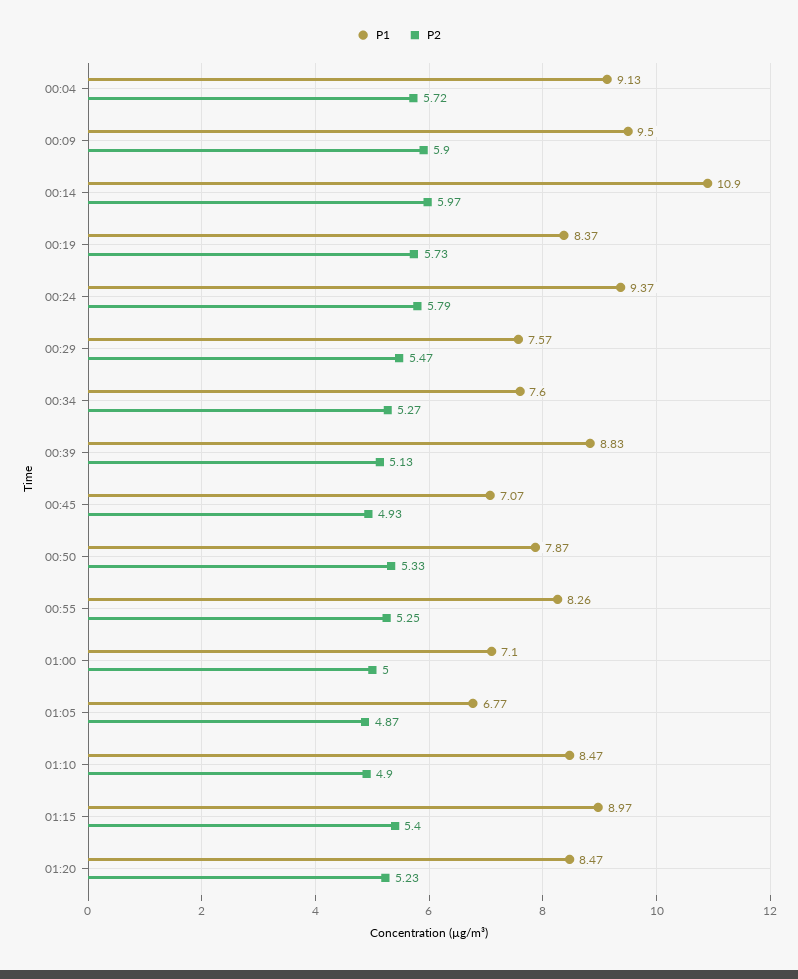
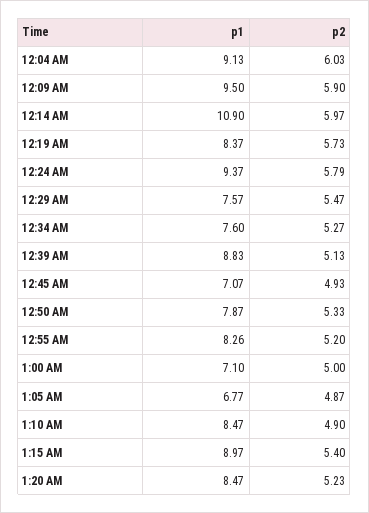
  {
    "P1": {
      "00:04": 9.13,
      "00:09": 9.5,
      "00:14": 10.9,
      "00:19": 8.37,
      "00:24": 9.37,
      "00:29": 7.57,
      "00:34": 7.6,
      "00:39": 8.83,
      "00:45": 7.07,
      "00:50": 7.87,
      "00:55": 8.26,
      "01:00": 7.1,
      "01:05": 6.77,
      "01:10": 8.47,
      "01:15": 8.97,
      "01:20": 8.47
    },
    "P2": {
-     "00:04": 5.72,
+     "00:04": 6.03,
      "00:09": 5.9,
      "00:14": 5.97,
      "00:19": 5.73,
      "00:24": 5.79,
      "00:29": 5.47,
      "00:34": 5.27,
      "00:39": 5.13,
      "00:45": 4.93,
      "00:50": 5.33,
-     "00:55": 5.25,
+     "00:55": 5.2,
      "01:00": 5,
      "01:05": 4.87,
      "01:10": 4.9,
      "01:15": 5.4,
      "01:20": 5.23
    }
  }

